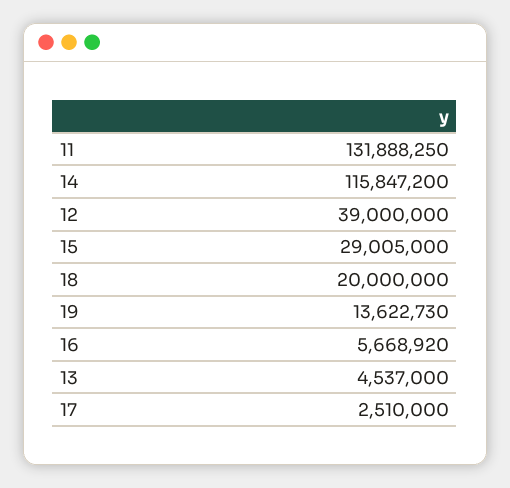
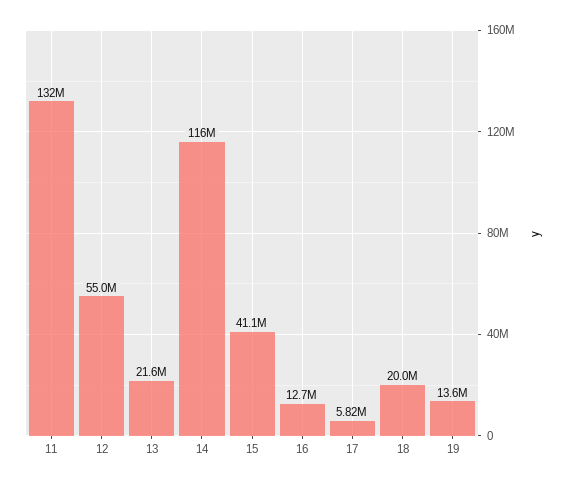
  {
    "11": 131888250,
    "14": 115847200,
-   "12": 39000000,
+   "12": 55000000,
-   "15": 29005000,
+   "15": 41100000,
    "18": 20000000,
    "19": 13622730,
-   "16": 5668920,
+   "16": 12700000,
-   "13": 4537000,
+   "13": 21600000,
-   "17": 2510000
+   "17": 5820000
  }

